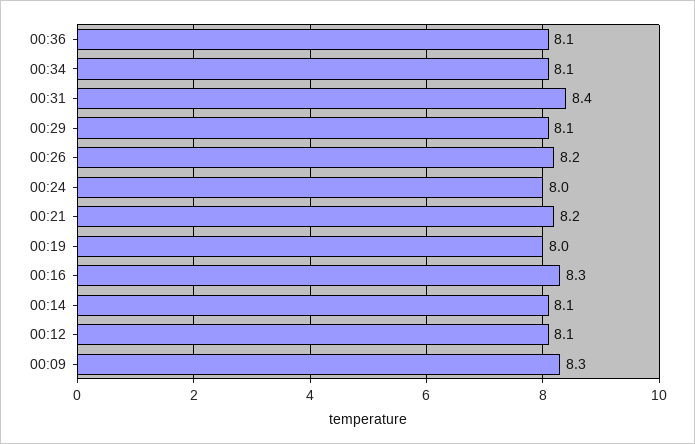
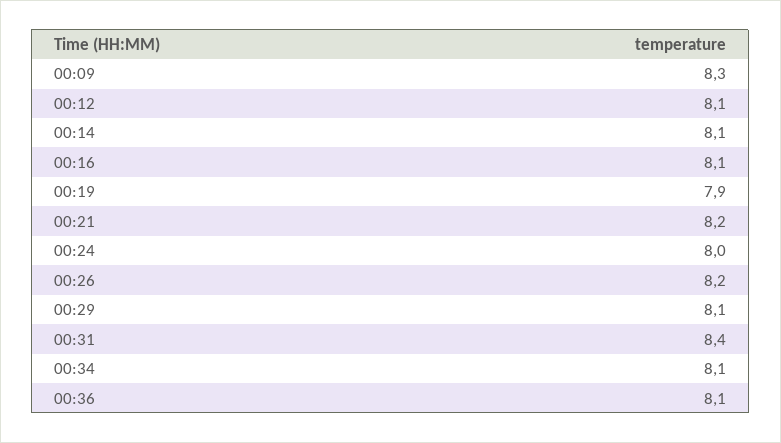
  {
    "00:36": 8.1,
    "00:34": 8.1,
    "00:31": 8.4,
    "00:29": 8.1,
    "00:26": 8.2,
    "00:24": 8,
    "00:21": 8.2,
-   "00:19": 8,
+   "00:19": 7.9,
-   "00:16": 8.3,
+   "00:16": 8.1,
    "00:14": 8.1,
    "00:12": 8.1,
    "00:09": 8.3
  }

